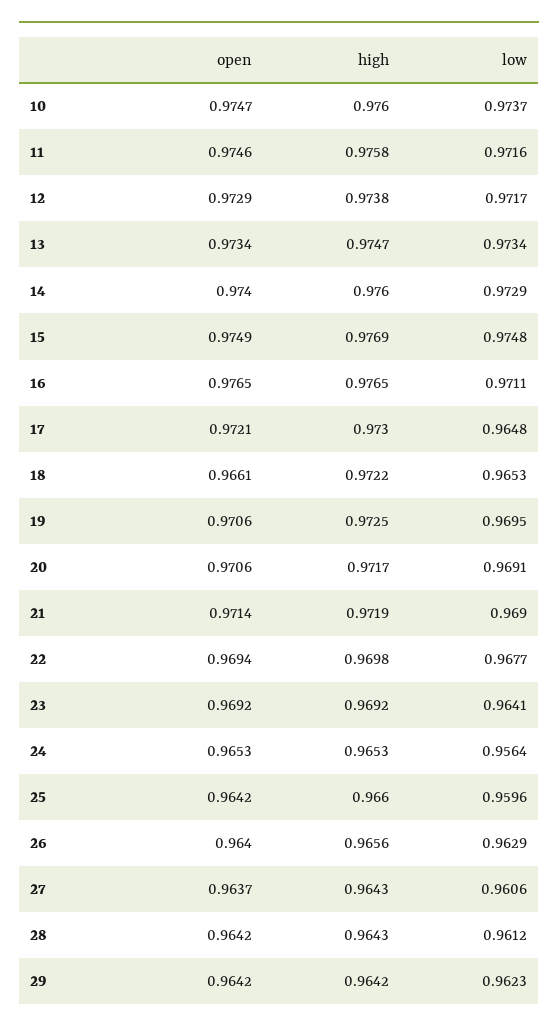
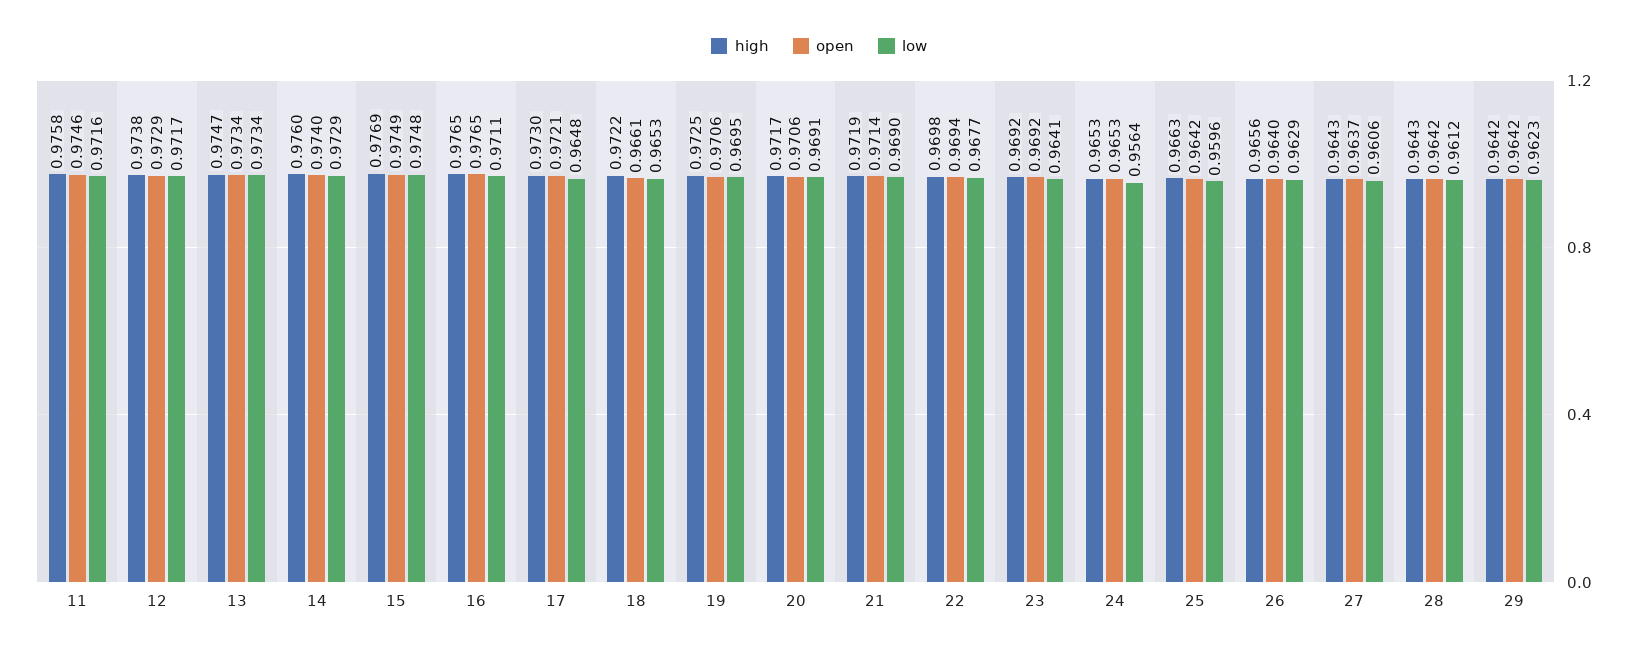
  {
    "open": {
-     "10": 0.9747,
      "11": 0.9746,
      "12": 0.9729,
      "13": 0.9734,
      "14": 0.974,
      "15": 0.9749,
      "16": 0.9765,
      "17": 0.9721,
      "18": 0.9661,
      "19": 0.9706,
      "20": 0.9706,
      "21": 0.9714,
      "22": 0.9694,
      "23": 0.9692,
      "24": 0.9653,
      "25": 0.9642,
      "26": 0.964,
      "27": 0.9637,
      "28": 0.9642,
      "29": 0.9642
    },
    "high": {
-     "10": 0.976,
      "11": 0.9758,
      "12": 0.9738,
      "13": 0.9747,
      "14": 0.976,
      "15": 0.9769,
      "16": 0.9765,
      "17": 0.973,
      "18": 0.9722,
      "19": 0.9725,
      "20": 0.9717,
      "21": 0.9719,
      "22": 0.9698,
      "23": 0.9692,
      "24": 0.9653,
-     "25": 0.966,
+     "25": 0.9663,
      "26": 0.9656,
      "27": 0.9643,
      "28": 0.9643,
      "29": 0.9642
    },
    "low": {
-     "10": 0.9737,
      "11": 0.9716,
      "12": 0.9717,
      "13": 0.9734,
      "14": 0.9729,
      "15": 0.9748,
      "16": 0.9711,
      "17": 0.9648,
      "18": 0.9653,
      "19": 0.9695,
      "20": 0.9691,
      "21": 0.969,
      "22": 0.9677,
      "23": 0.9641,
      "24": 0.9564,
      "25": 0.9596,
      "26": 0.9629,
      "27": 0.9606,
      "28": 0.9612,
      "29": 0.9623
    }
  }

